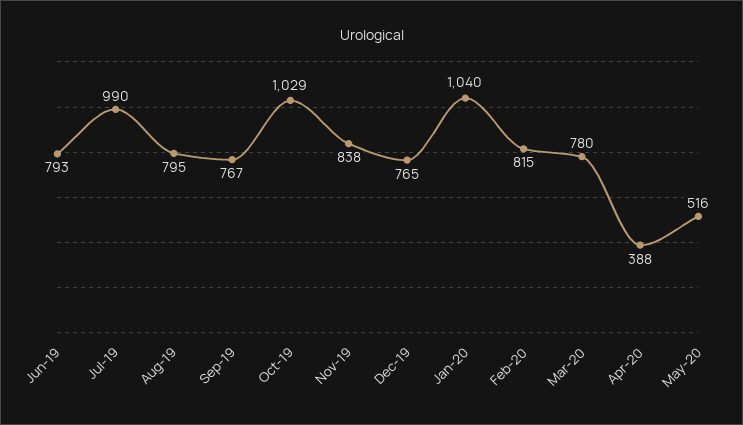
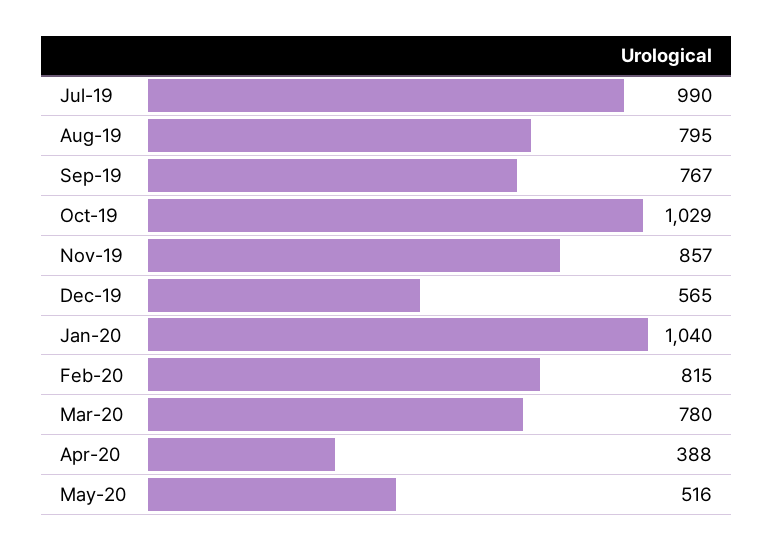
  {
-   "Jun-19": 793,
    "Jul-19": 990,
    "Aug-19": 795,
    "Sep-19": 767,
    "Oct-19": 1029,
-   "Nov-19": 838,
+   "Nov-19": 857,
-   "Dec-19": 765,
+   "Dec-19": 565,
    "Jan-20": 1040,
    "Feb-20": 815,
    "Mar-20": 780,
    "Apr-20": 388,
    "May-20": 516
  }

